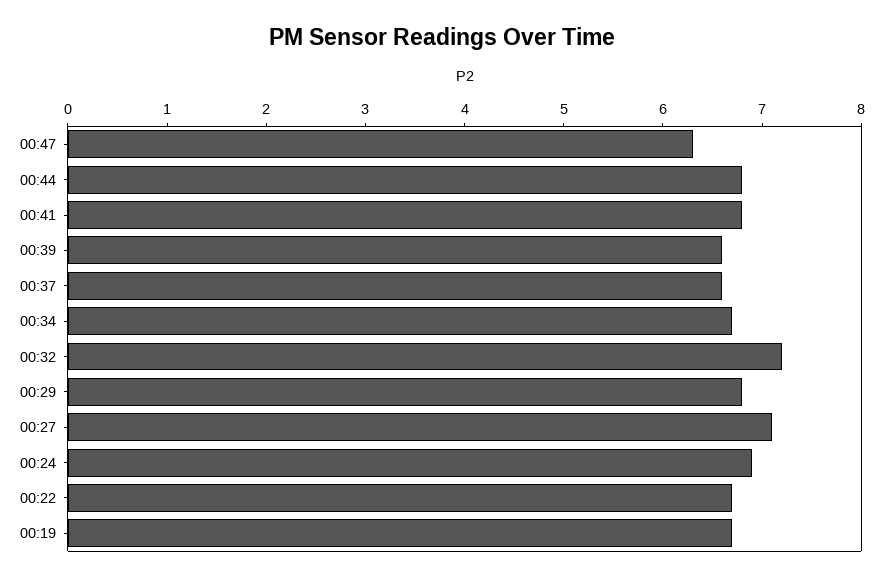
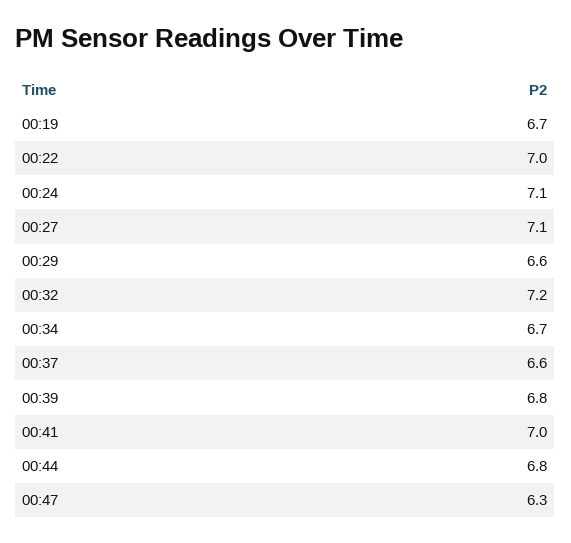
  {
    "00:47": 6.3,
    "00:44": 6.8,
-   "00:41": 6.8,
+   "00:41": 7,
-   "00:39": 6.6,
+   "00:39": 6.8,
    "00:37": 6.6,
    "00:34": 6.7,
    "00:32": 7.2,
-   "00:29": 6.8,
+   "00:29": 6.6,
    "00:27": 7.1,
-   "00:24": 6.9,
+   "00:24": 7.1,
-   "00:22": 6.7,
+   "00:22": 7,
    "00:19": 6.7
  }

